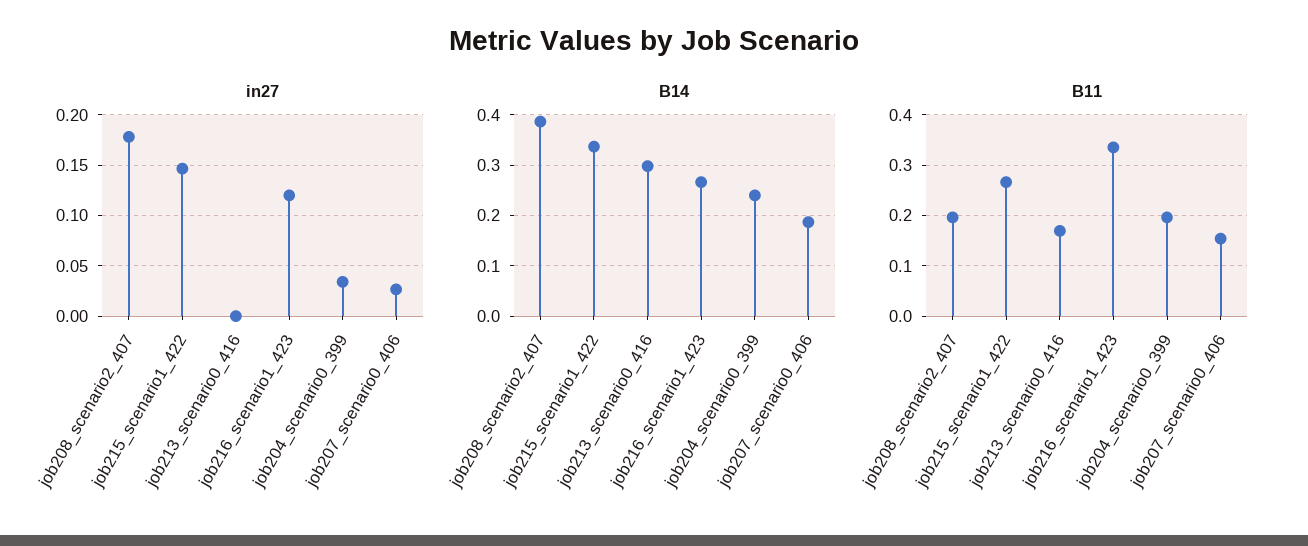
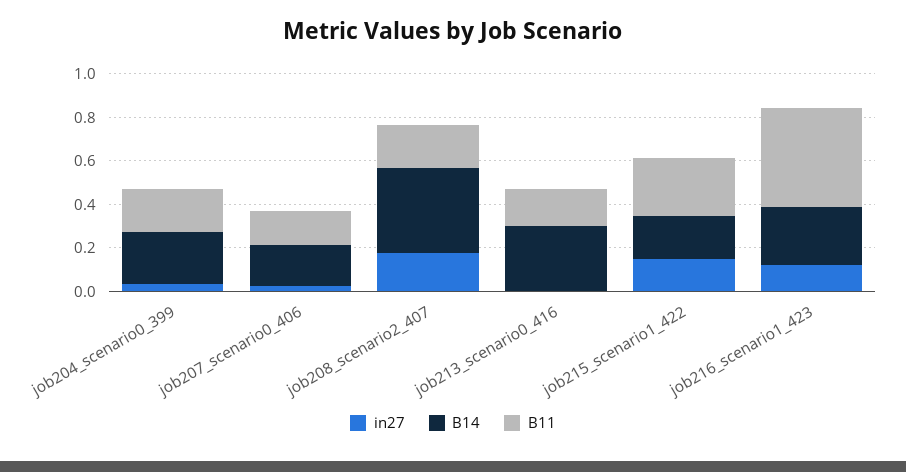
  {
    "in27": {
      "job208_scenario2_407": 0.18,
      "job215_scenario1_422": 0.15,
      "job213_scenario0_416": 0,
      "job216_scenario1_423": 0.12,
      "job204_scenario0_399": 0.03,
      "job207_scenario0_406": 0.03
    },
    "B14": {
      "job208_scenario2_407": 0.38,
-     "job215_scenario1_422": 0.34,
+     "job215_scenario1_422": 0.2,
      "job213_scenario0_416": 0.3,
      "job216_scenario1_423": 0.26,
      "job204_scenario0_399": 0.24,
      "job207_scenario0_406": 0.18
    },
    "B11": {
      "job208_scenario2_407": 0.2,
      "job215_scenario1_422": 0.26,
      "job213_scenario0_416": 0.16,
-     "job216_scenario1_423": 0.34,
+     "job216_scenario1_423": 0.45,
      "job204_scenario0_399": 0.2,
      "job207_scenario0_406": 0.16
    }
  }

